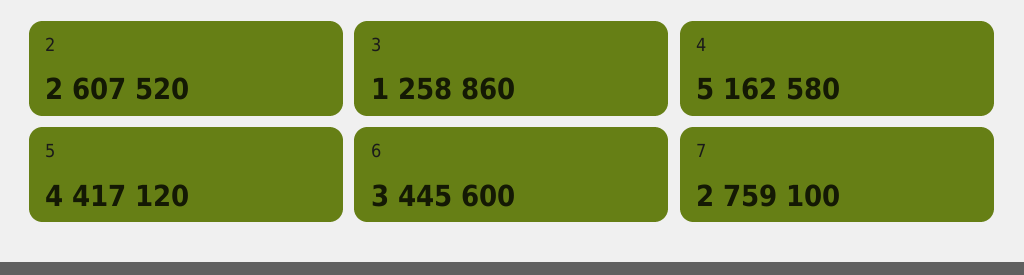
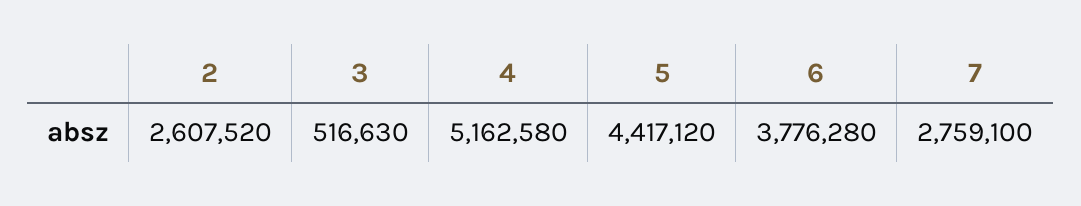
  {
    "2": 2607520,
-   "3": 1258860,
+   "3": 516630,
    "4": 5162580,
    "5": 4417120,
-   "6": 3445600,
+   "6": 3776280,
    "7": 2759100
  }

